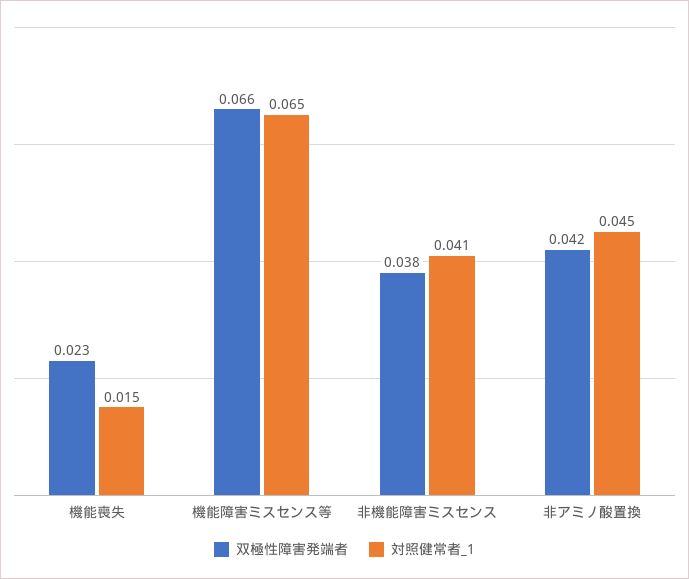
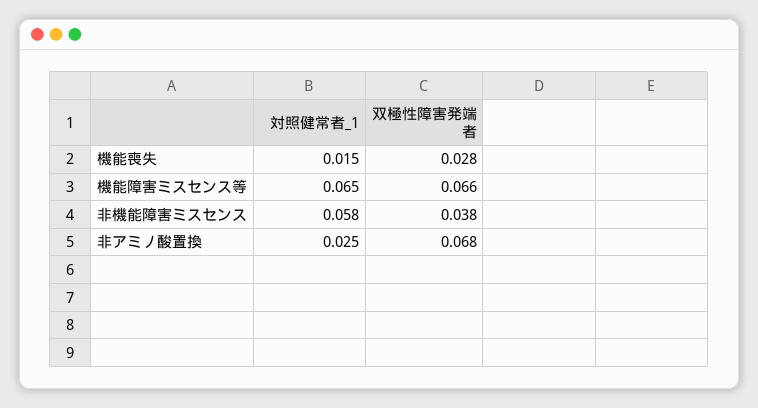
  {
    "双極性障害発端者": {
-     "機能喪失": 0.023,
+     "機能喪失": 0.028,
      "機能障害ミスセンス等": 0.066,
      "非機能障害ミスセンス": 0.038,
-     "非アミノ酸置換": 0.042
+     "非アミノ酸置換": 0.068
    },
    "対照健常者_1": {
      "機能喪失": 0.015,
      "機能障害ミスセンス等": 0.065,
-     "非機能障害ミスセンス": 0.041,
+     "非機能障害ミスセンス": 0.058,
-     "非アミノ酸置換": 0.045
+     "非アミノ酸置換": 0.025
    }
  }

